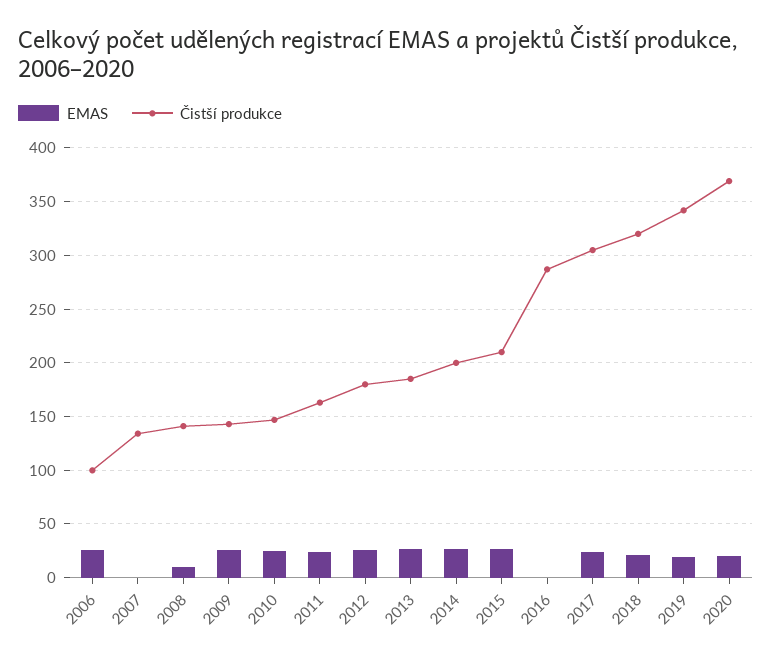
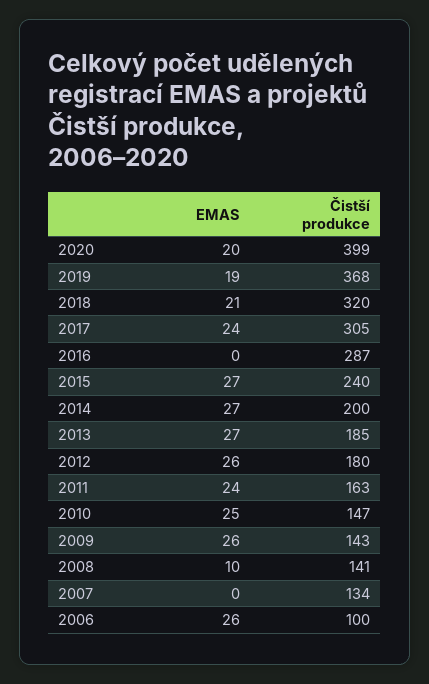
  {
    "EMAS": {
      "2006": 26,
      "2007": 0,
      "2008": 10,
      "2009": 26,
      "2010": 25,
      "2011": 24,
      "2012": 26,
      "2013": 27,
      "2014": 27,
      "2015": 27,
      "2016": 0,
      "2017": 24,
      "2018": 21,
      "2019": 19,
      "2020": 20
    },
    "Čistší produkce": {
      "2006": 100,
      "2007": 134,
      "2008": 141,
      "2009": 143,
      "2010": 147,
      "2011": 163,
      "2012": 180,
      "2013": 185,
      "2014": 200,
-     "2015": 210,
+     "2015": 240,
      "2016": 287,
      "2017": 305,
      "2018": 320,
-     "2019": 340,
+     "2019": 368,
-     "2020": 370
+     "2020": 399
    }
  }

